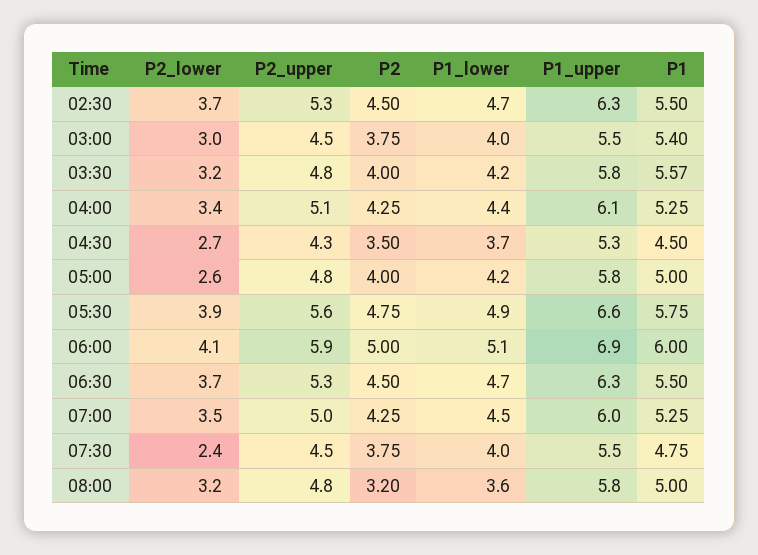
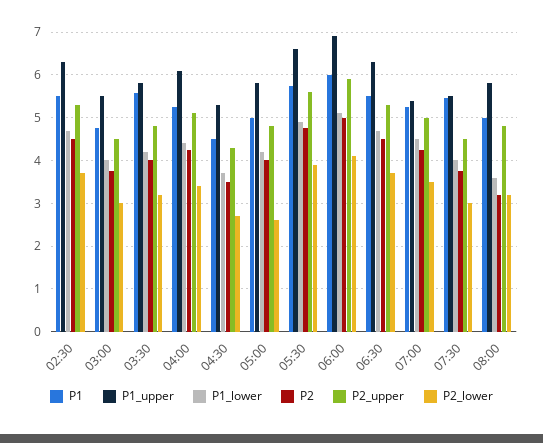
  {
    "P2_lower": {
      "02:30": 3.7,
      "03:00": 3,
      "03:30": 3.2,
      "04:00": 3.4,
      "04:30": 2.7,
      "05:00": 2.6,
      "05:30": 3.9,
      "06:00": 4.1,
      "06:30": 3.7,
      "07:00": 3.5,
-     "07:30": 2.4,
+     "07:30": 3,
      "08:00": 3.2
    },
    "P2_upper": {
      "02:30": 5.3,
      "03:00": 4.5,
      "03:30": 4.8,
      "04:00": 5.1,
      "04:30": 4.3,
      "05:00": 4.8,
      "05:30": 5.6,
      "06:00": 5.9,
      "06:30": 5.3,
      "07:00": 5,
      "07:30": 4.5,
      "08:00": 4.8
    },
    "P2": {
      "02:30": 4.5,
      "03:00": 3.75,
      "03:30": 4,
      "04:00": 4.25,
      "04:30": 3.5,
      "05:00": 4,
      "05:30": 4.75,
      "06:00": 5,
      "06:30": 4.5,
      "07:00": 4.25,
      "07:30": 3.75,
      "08:00": 3.2
    },
    "P1_lower": {
      "02:30": 4.7,
      "03:00": 4,
      "03:30": 4.2,
      "04:00": 4.4,
      "04:30": 3.7,
      "05:00": 4.2,
      "05:30": 4.9,
      "06:00": 5.1,
      "06:30": 4.7,
      "07:00": 4.5,
      "07:30": 4,
      "08:00": 3.6
    },
    "P1_upper": {
      "02:30": 6.3,
      "03:00": 5.5,
      "03:30": 5.8,
      "04:00": 6.1,
      "04:30": 5.3,
      "05:00": 5.8,
      "05:30": 6.6,
      "06:00": 6.9,
      "06:30": 6.3,
-     "07:00": 6,
+     "07:00": 5.4,
      "07:30": 5.5,
      "08:00": 5.8
    },
    "P1": {
      "02:30": 5.5,
-     "03:00": 5.4,
+     "03:00": 4.8,
      "03:30": 5.57,
      "04:00": 5.25,
      "04:30": 4.5,
      "05:00": 5,
      "05:30": 5.75,
      "06:00": 6,
      "06:30": 5.5,
      "07:00": 5.25,
-     "07:30": 4.75,
+     "07:30": 5.4,
      "08:00": 5
    }
  }

